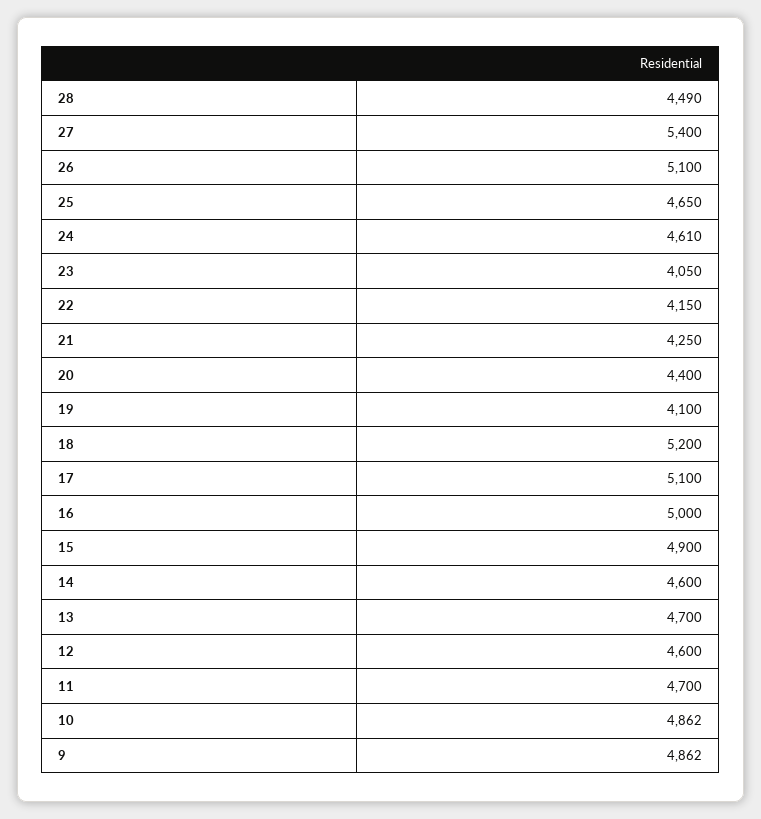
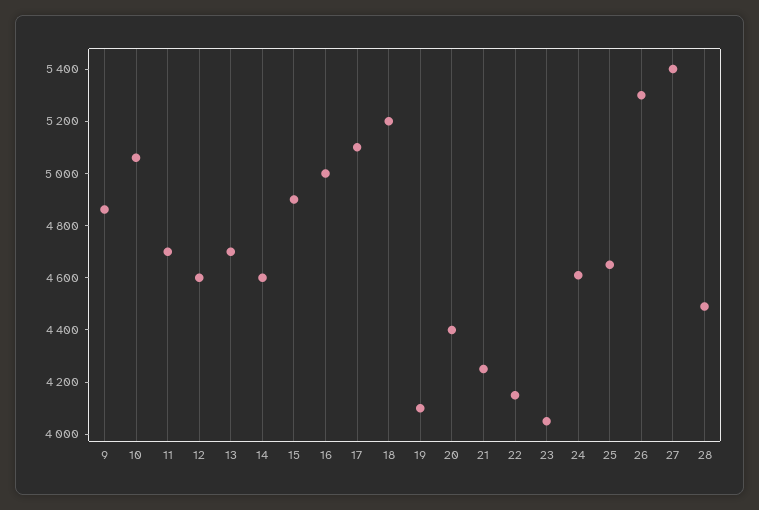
  {
    "28": 4490,
    "27": 5400,
-   "26": 5100,
+   "26": 5300,
    "25": 4650,
    "24": 4610,
    "23": 4050,
    "22": 4150,
    "21": 4250,
    "20": 4400,
    "19": 4100,
    "18": 5200,
    "17": 5100,
    "16": 5000,
    "15": 4900,
    "14": 4600,
    "13": 4700,
    "12": 4600,
    "11": 4700,
-   "10": 4862,
+   "10": 5050,
    "9": 4862
  }

